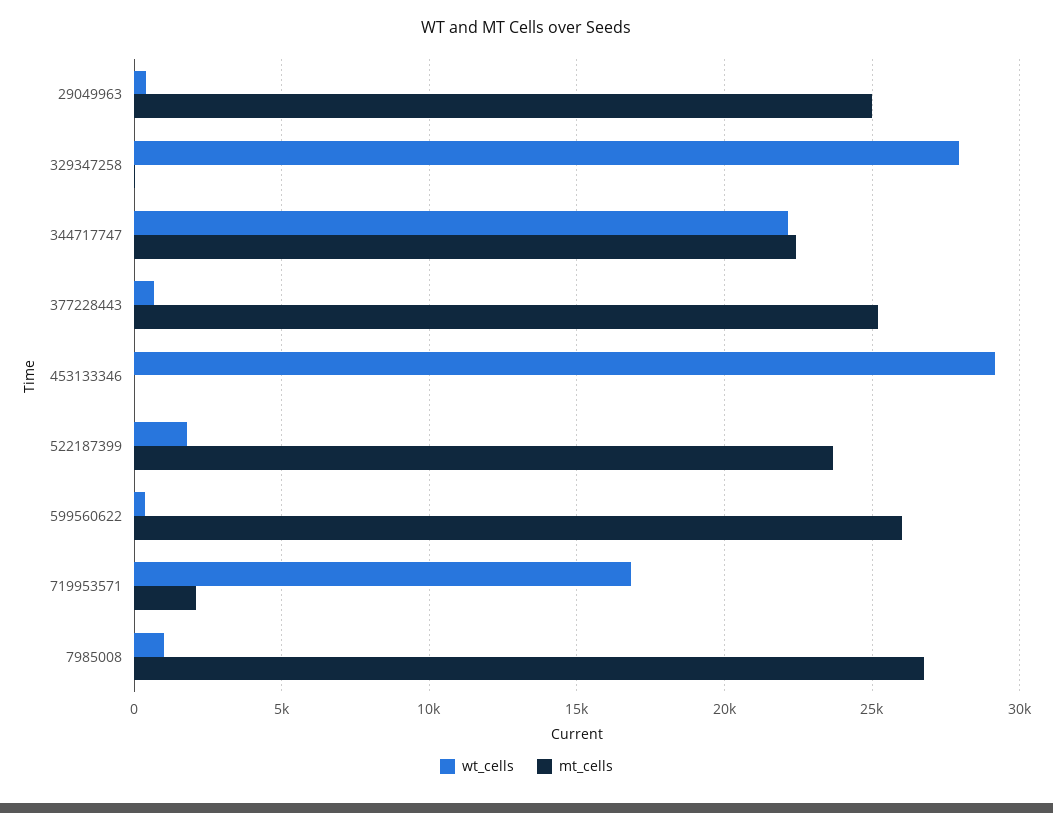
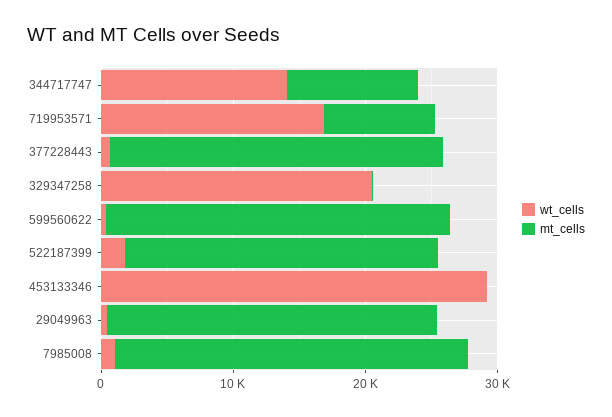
  {
    "wt_cells": {
      "29049963": 500,
-     "329347258": 28000,
+     "329347258": 20000,
-     "344717747": 22000,
+     "344717747": 14000,
      "377228443": 500,
      "453133346": 29000,
      "522187399": 2000,
      "599560622": 500,
      "719953571": 17000,
      "7985008": 1000
    },
    "mt_cells": {
      "29049963": 25000,
      "329347258": 0,
-     "344717747": 22500,
+     "344717747": 10000,
      "377228443": 25000,
      "453133346": 0,
      "522187399": 23500,
      "599560622": 26000,
-     "719953571": 2000,
+     "719953571": 8000,
      "7985008": 27000
    }
  }

